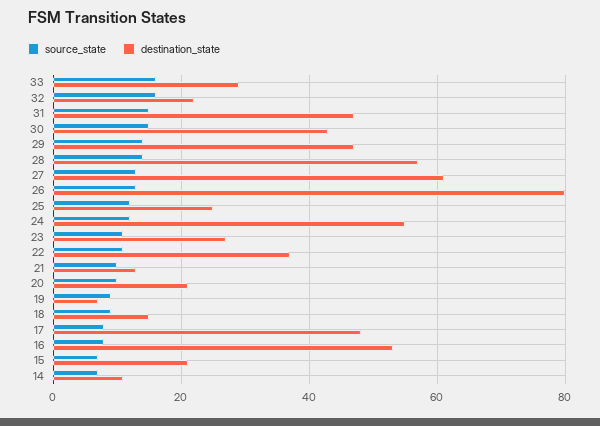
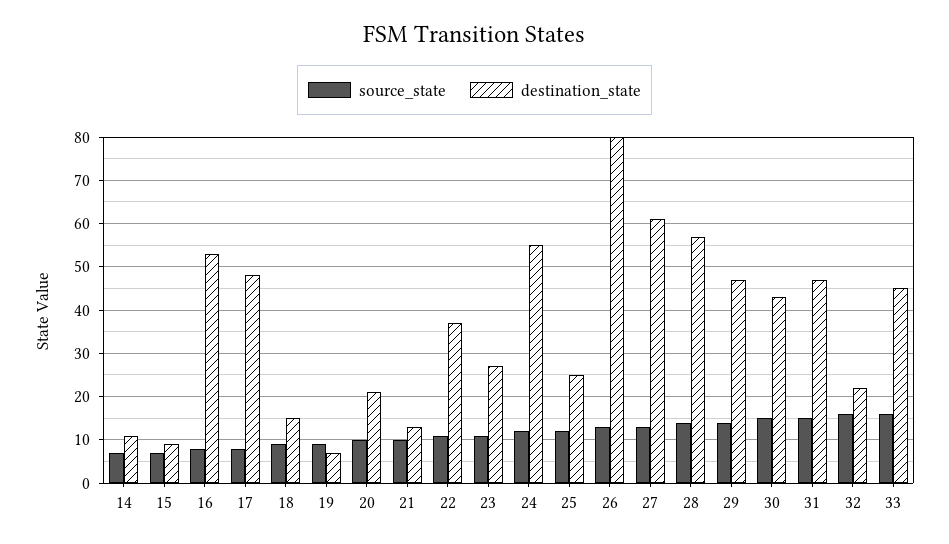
  {
    "source_state": {
      "33": 15,
      "32": 15,
      "31": 15,
      "30": 15,
      "29": 15,
      "28": 15,
      "27": 15,
      "26": 15,
      "25": 10,
      "24": 10,
      "23": 10,
      "22": 10,
      "21": 10,
      "20": 10,
      "19": 10,
      "18": 10,
      "17": 10,
      "16": 10,
      "15": 5,
      "14": 5
    },
    "destination_state": {
-     "33": 30,
+     "33": 45,
      "32": 20,
      "31": 45,
      "30": 45,
      "29": 45,
      "28": 55,
      "27": 60,
      "26": 80,
      "25": 25,
      "24": 55,
      "23": 25,
      "22": 35,
      "21": 15,
      "20": 20,
      "19": 5,
      "18": 15,
      "17": 50,
      "16": 55,
-     "15": 20,
+     "15": 10,
      "14": 10
    }
  }

